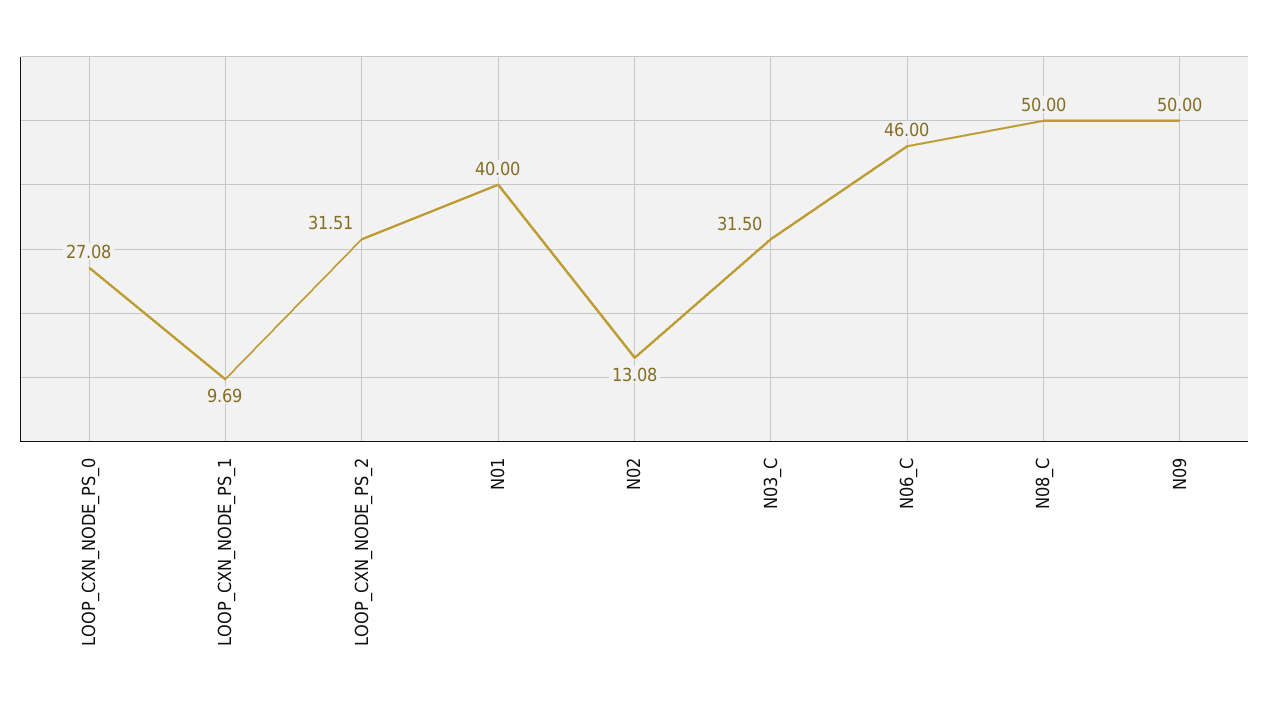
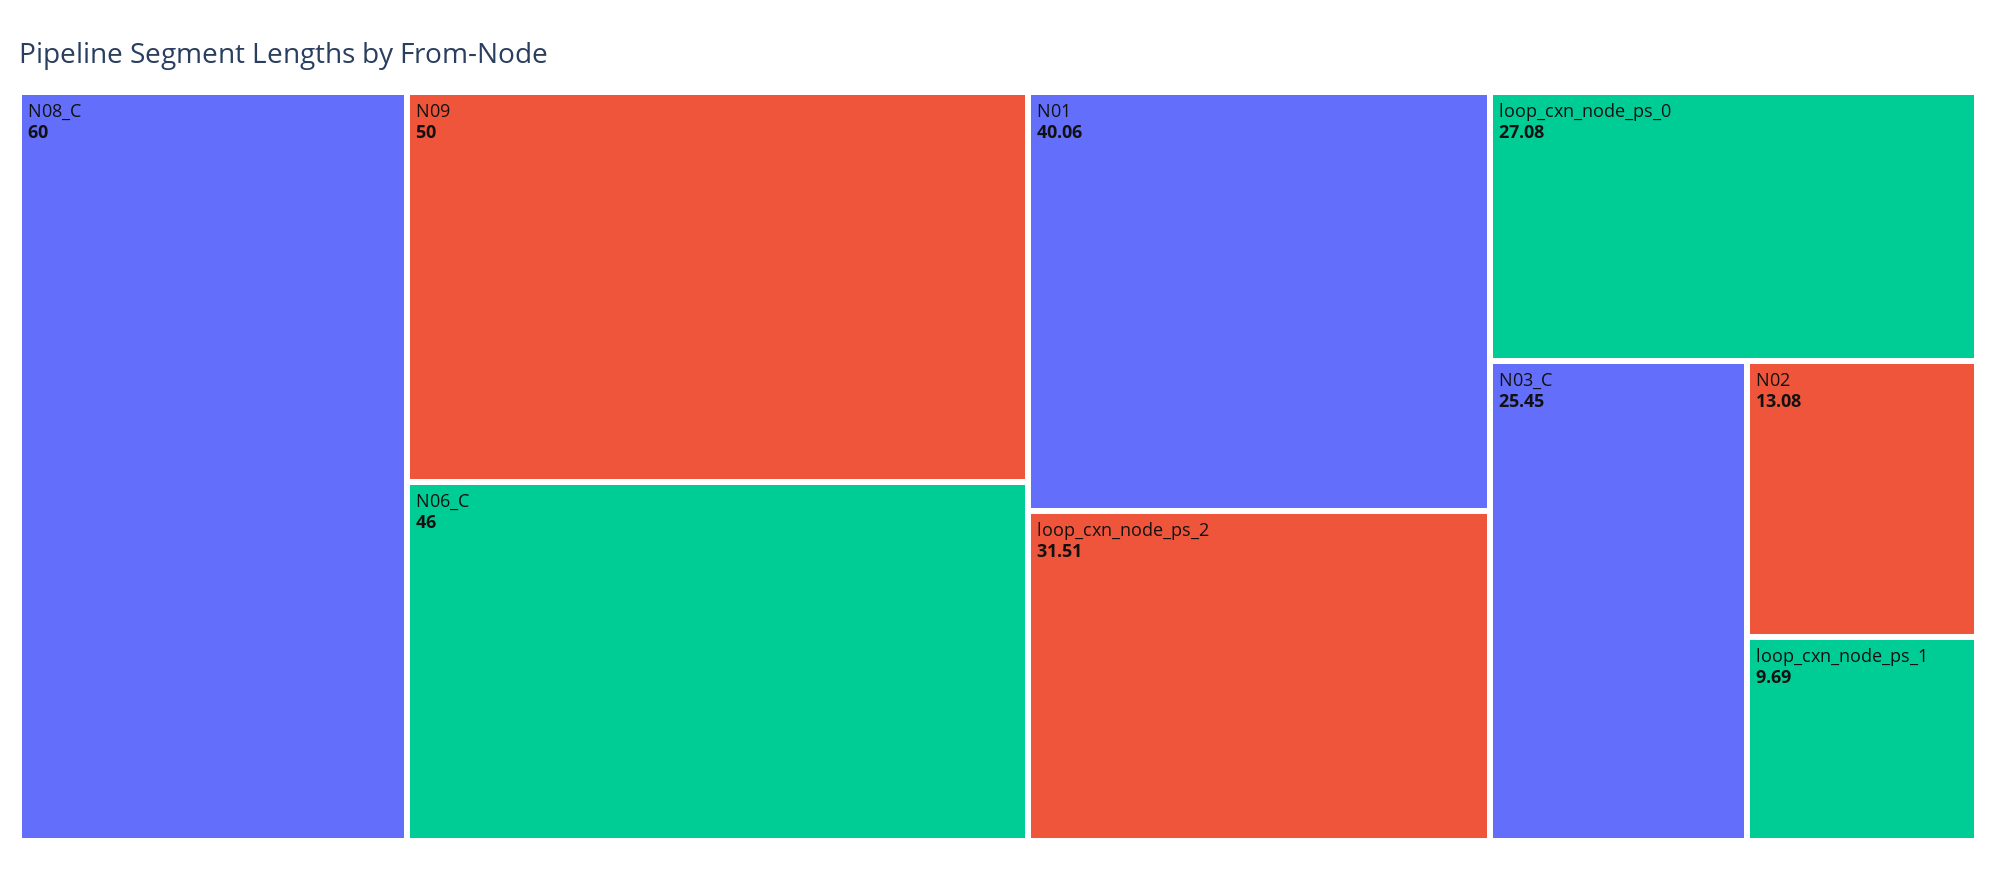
  {
    "LOOP_CXN_NODE_PS_0": 27.08,
    "LOOP_CXN_NODE_PS_1": 9.69,
    "LOOP_CXN_NODE_PS_2": 31.51,
-   "N01": 40,
+   "N01": 40.06,
    "N02": 13.08,
-   "N03_C": 31.5,
+   "N03_C": 25.45,
    "N06_C": 46,
-   "N08_C": 50,
+   "N08_C": 60,
    "N09": 50
  }

